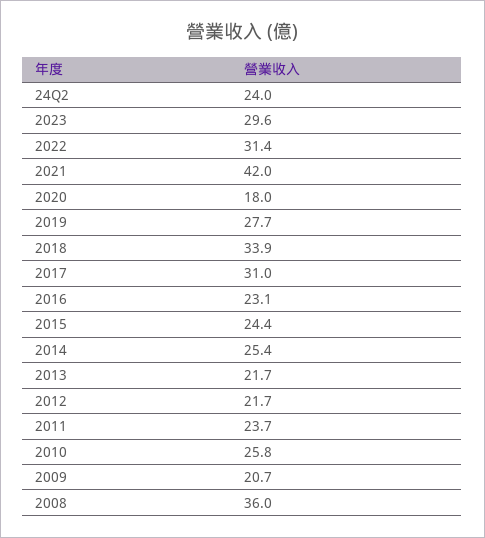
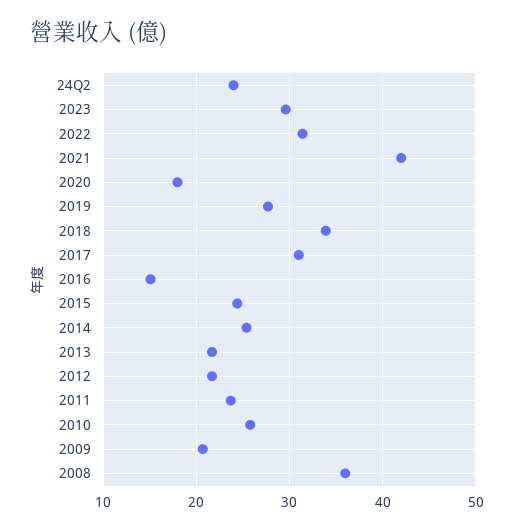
  {
    "24Q2": 24,
    "2023": 29.6,
    "2022": 31.4,
    "2021": 42,
    "2020": 18,
    "2019": 27.7,
    "2018": 33.9,
    "2017": 31,
-   "2016": 23.1,
+   "2016": 15,
    "2015": 24.4,
    "2014": 25.4,
    "2013": 21.7,
    "2012": 21.7,
    "2011": 23.7,
    "2010": 25.8,
    "2009": 20.7,
    "2008": 36
  }

